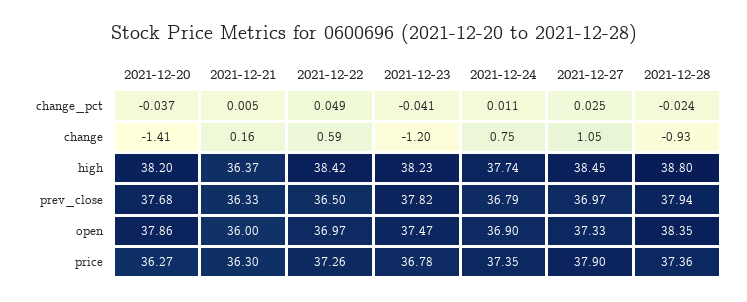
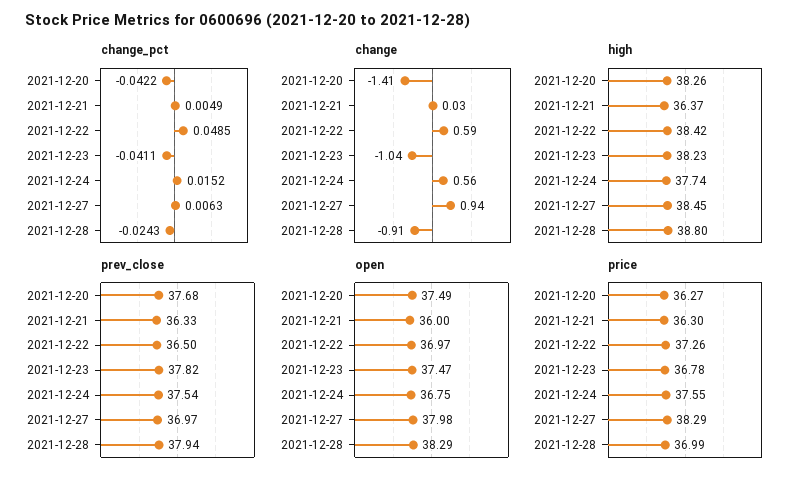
  {
    "change_pct": {
-     "2021-12-20": -0.037,
+     "2021-12-20": -0.0422,
      "2021-12-21": 0.0049,
      "2021-12-22": 0.0485,
      "2021-12-23": -0.0411,
-     "2021-12-24": 0.011,
+     "2021-12-24": 0.0152,
-     "2021-12-27": 0.025,
+     "2021-12-27": 0.0063,
      "2021-12-28": -0.0243
    },
    "change": {
      "2021-12-20": -1.41,
-     "2021-12-21": 0.16,
+     "2021-12-21": 0.03,
      "2021-12-22": 0.59,
-     "2021-12-23": -1.2,
+     "2021-12-23": -1.04,
-     "2021-12-24": 0.75,
+     "2021-12-24": 0.56,
-     "2021-12-27": 1.05,
+     "2021-12-27": 0.94,
-     "2021-12-28": -0.93
+     "2021-12-28": -0.91
    },
    "high": {
-     "2021-12-20": 38.2,
+     "2021-12-20": 38.26,
      "2021-12-21": 36.37,
      "2021-12-22": 38.42,
      "2021-12-23": 38.23,
      "2021-12-24": 37.74,
      "2021-12-27": 38.45,
      "2021-12-28": 38.8
    },
    "prev_close": {
      "2021-12-20": 37.68,
      "2021-12-21": 36.33,
      "2021-12-22": 36.5,
      "2021-12-23": 37.82,
-     "2021-12-24": 36.79,
+     "2021-12-24": 37.54,
      "2021-12-27": 36.97,
      "2021-12-28": 37.94
    },
    "open": {
-     "2021-12-20": 37.86,
+     "2021-12-20": 37.49,
      "2021-12-21": 36,
      "2021-12-22": 36.97,
      "2021-12-23": 37.47,
-     "2021-12-24": 36.9,
+     "2021-12-24": 36.75,
-     "2021-12-27": 37.33,
+     "2021-12-27": 37.98,
-     "2021-12-28": 38.35
+     "2021-12-28": 38.29
    },
    "price": {
      "2021-12-20": 36.27,
      "2021-12-21": 36.3,
      "2021-12-22": 37.26,
      "2021-12-23": 36.78,
-     "2021-12-24": 37.35,
+     "2021-12-24": 37.55,
-     "2021-12-27": 37.9,
+     "2021-12-27": 38.29,
-     "2021-12-28": 37.36
+     "2021-12-28": 36.99
    }
  }

